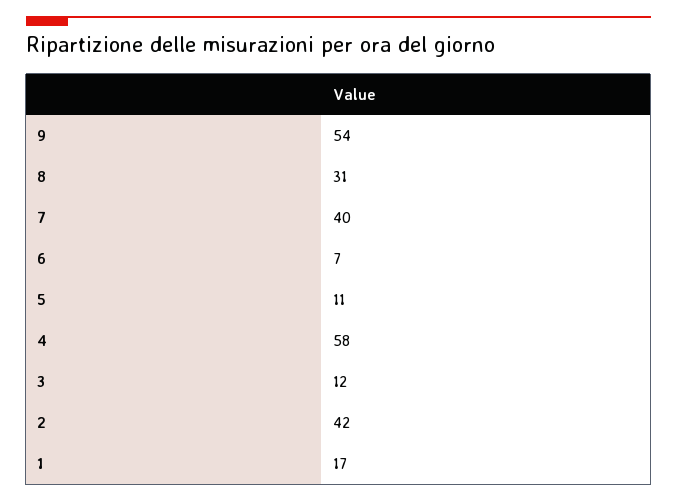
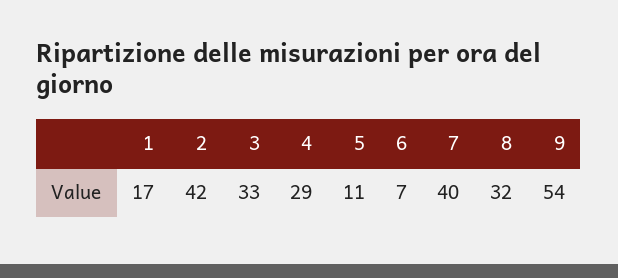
  {
    "9": 54,
-   "8": 31,
+   "8": 32,
    "7": 40,
    "6": 7,
    "5": 11,
-   "4": 58,
+   "4": 29,
-   "3": 12,
+   "3": 33,
    "2": 42,
    "1": 17
  }

